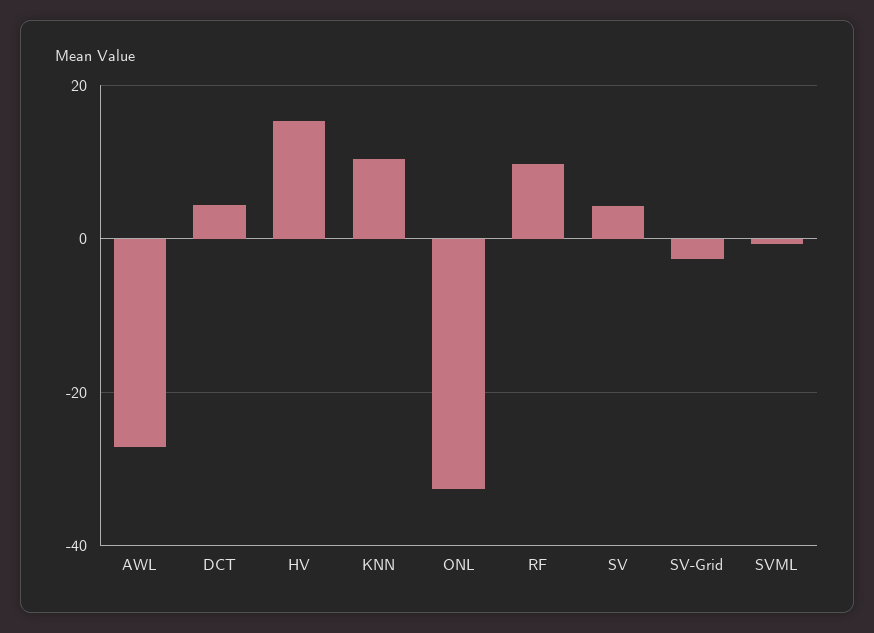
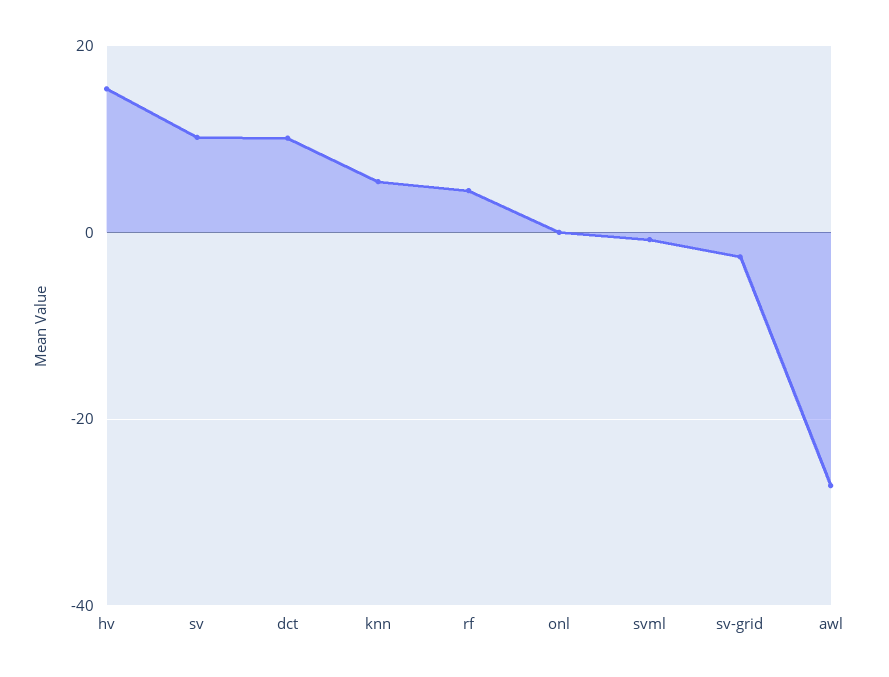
  {
    "AWL": -28,
-   "DCT": 4,
+   "DCT": 10,
    "HV": 16,
-   "KNN": 10,
+   "KNN": 6,
-   "ONL": -32,
+   "ONL": 0,
-   "RF": 10,
+   "RF": 4,
-   "SV": 4,
+   "SV": 10,
    "SV-Grid": -2,
    "SVML": 0
  }

